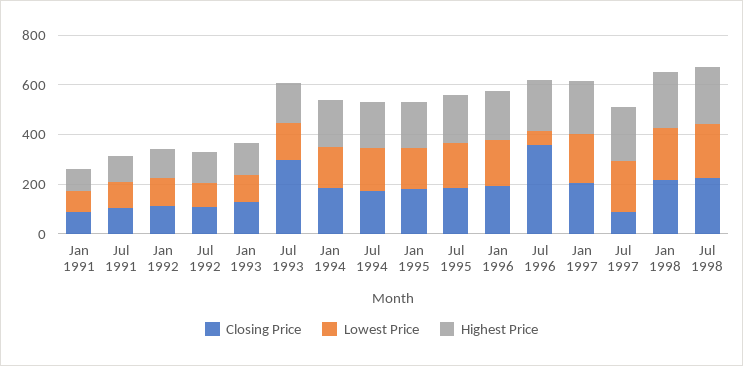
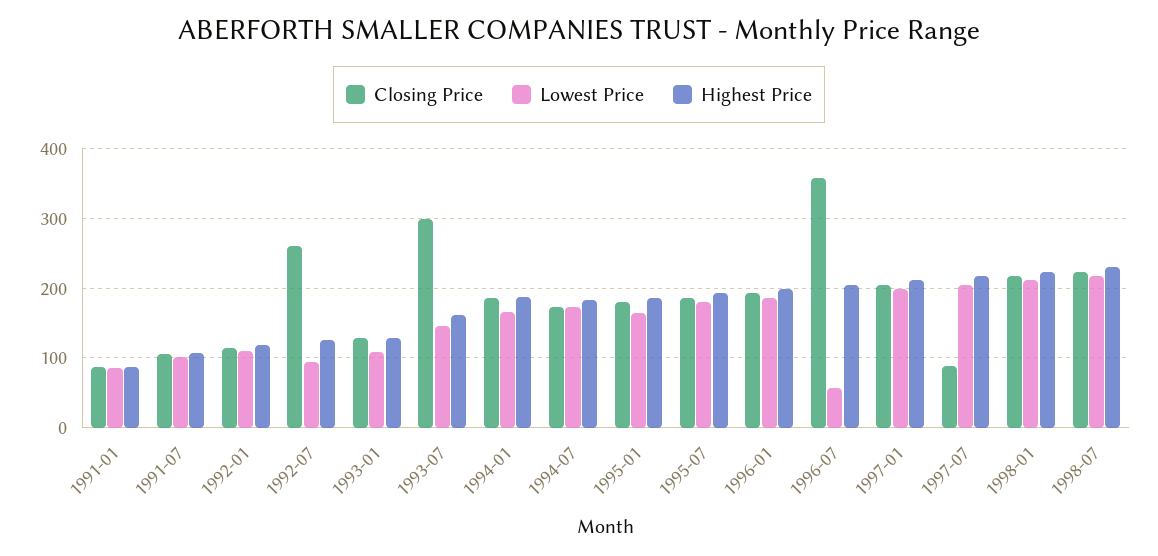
  {
    "Closing Price": {
      "Jan 1991": 90,
      "Jul 1991": 110,
      "Jan 1992": 110,
-     "Jul 1992": 100,
+     "Jul 1992": 260,
      "Jan 1993": 130,
      "Jul 1993": 300,
      "Jan 1994": 190,
      "Jul 1994": 170,
      "Jan 1995": 180,
      "Jul 1995": 190,
      "Jan 1996": 190,
      "Jul 1996": 360,
      "Jan 1997": 200,
      "Jul 1997": 90,
      "Jan 1998": 220,
      "Jul 1998": 220
    },
    "Lowest Price": {
      "Jan 1991": 80,
      "Jul 1991": 100,
      "Jan 1992": 110,
      "Jul 1992": 90,
      "Jan 1993": 110,
      "Jul 1993": 150,
      "Jan 1994": 170,
      "Jul 1994": 170,
      "Jan 1995": 160,
      "Jul 1995": 180,
      "Jan 1996": 190,
      "Jul 1996": 60,
      "Jan 1997": 200,
      "Jul 1997": 200,
      "Jan 1998": 210,
      "Jul 1998": 220
    },
    "Highest Price": {
      "Jan 1991": 90,
      "Jul 1991": 110,
      "Jan 1992": 120,
      "Jul 1992": 130,
      "Jan 1993": 130,
      "Jul 1993": 160,
      "Jan 1994": 190,
      "Jul 1994": 180,
      "Jan 1995": 190,
      "Jul 1995": 190,
      "Jan 1996": 200,
      "Jul 1996": 200,
      "Jan 1997": 210,
      "Jul 1997": 220,
      "Jan 1998": 220,
      "Jul 1998": 230
    }
  }

